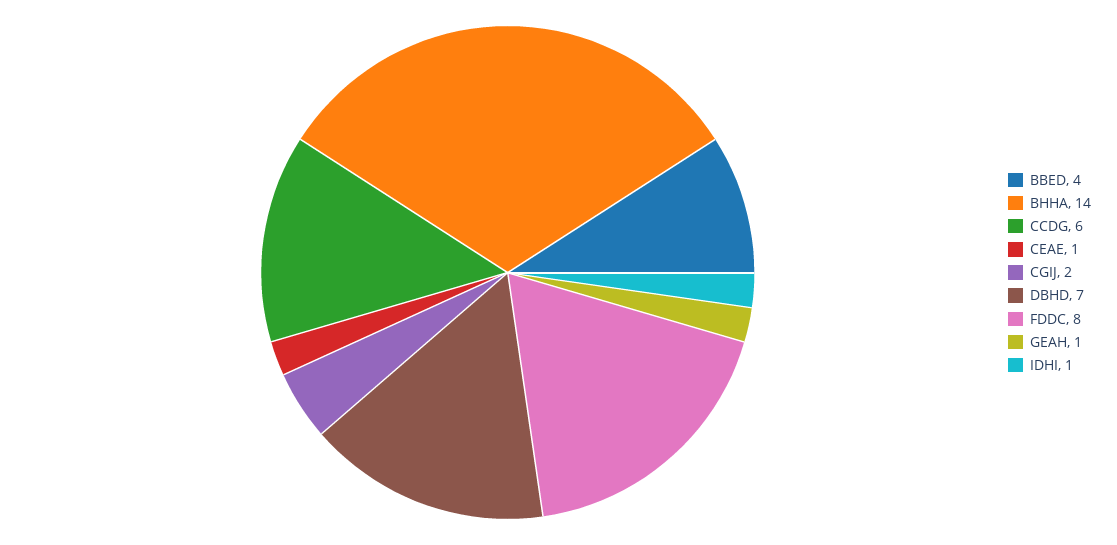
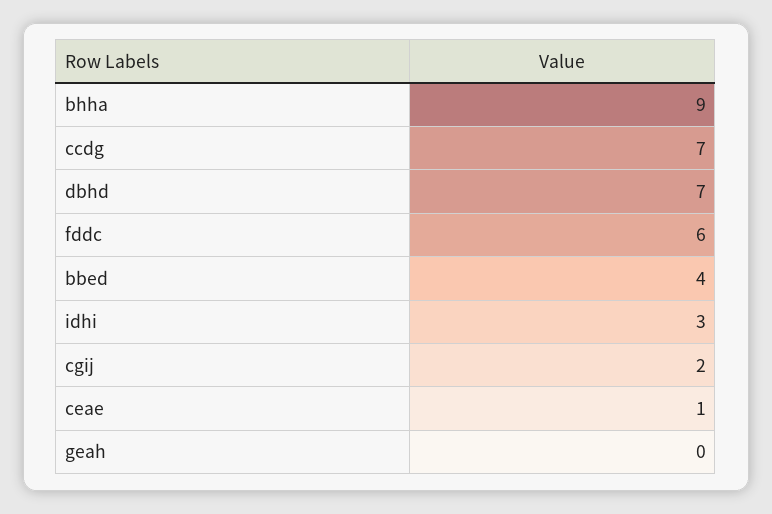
  {
    "BBED": 4,
-   "BHHA": 14,
+   "BHHA": 9,
-   "CCDG": 6,
+   "CCDG": 7,
    "CEAE": 1,
    "CGIJ": 2,
    "DBHD": 7,
-   "FDDC": 8,
+   "FDDC": 6,
-   "GEAH": 1,
+   "GEAH": 0,
-   "IDHI": 1
+   "IDHI": 3
  }

